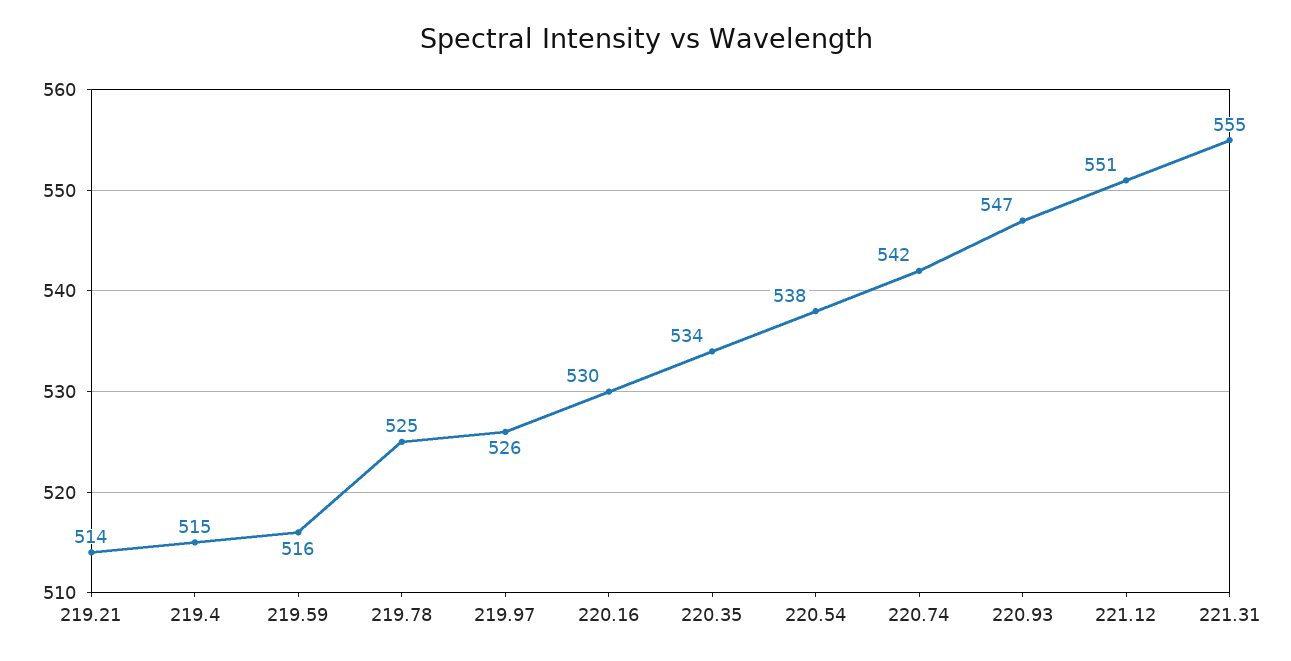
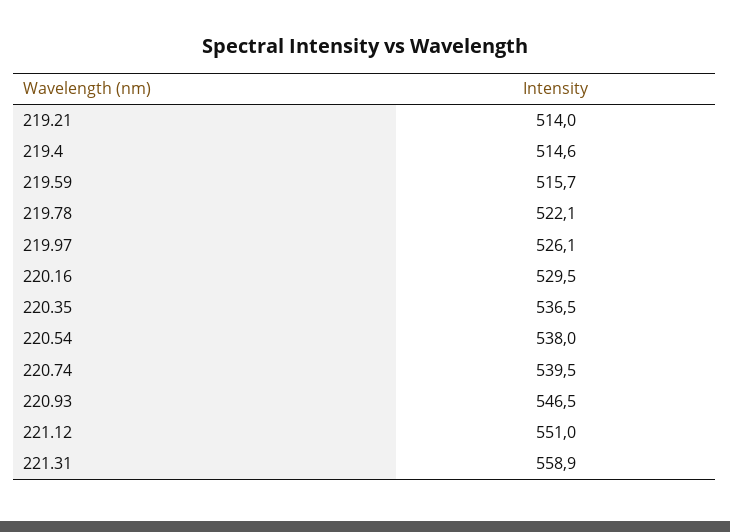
  {
    "219.21": 514,
    "219.4": 514.6,
    "219.59": 515.7,
-   "219.78": 525,
+   "219.78": 522.1,
    "219.97": 526.1,
    "220.16": 529.5,
-   "220.35": 534,
+   "220.35": 536.5,
    "220.54": 538,
-   "220.74": 542,
+   "220.74": 539.5,
    "220.93": 546.5,
    "221.12": 551,
-   "221.31": 555
+   "221.31": 558.9
  }

